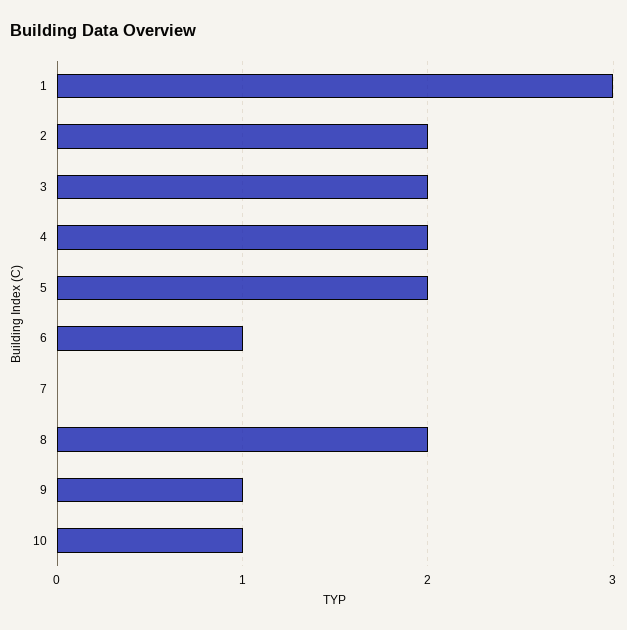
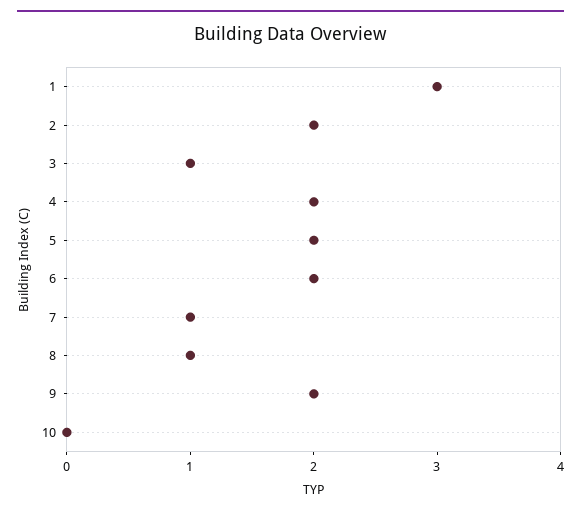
  {
    "1": 3,
    "2": 2,
-   "3": 2,
+   "3": 1,
    "4": 2,
    "5": 2,
-   "6": 1,
+   "6": 2,
-   "7": 0,
+   "7": 1,
-   "8": 2,
+   "8": 1,
-   "9": 1,
+   "9": 2,
-   "10": 1
+   "10": 0
  }

